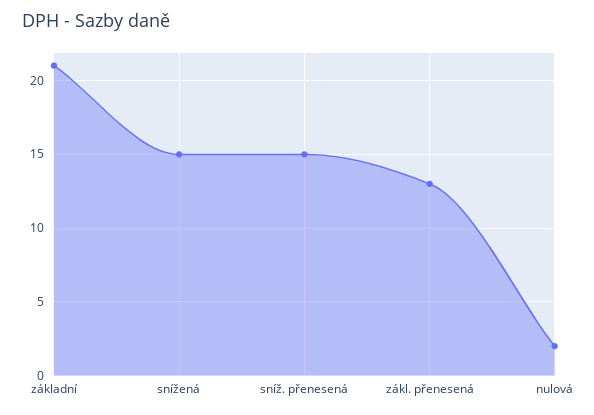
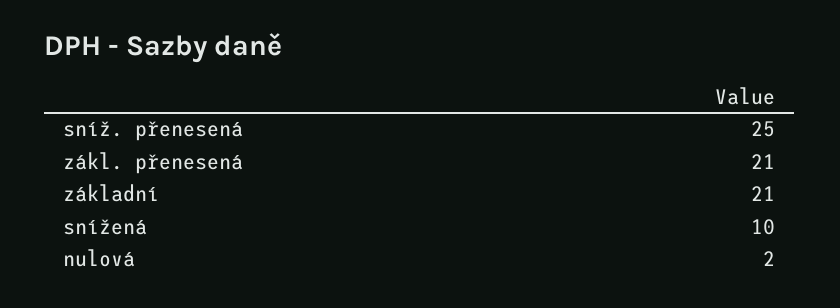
  {
    "základní": 21,
-   "snížená": 15,
+   "snížená": 10,
-   "sníž. přenesená": 15,
+   "sníž. přenesená": 25,
-   "zákl. přenesená": 13,
+   "zákl. přenesená": 21,
    "nulová": 2
  }

